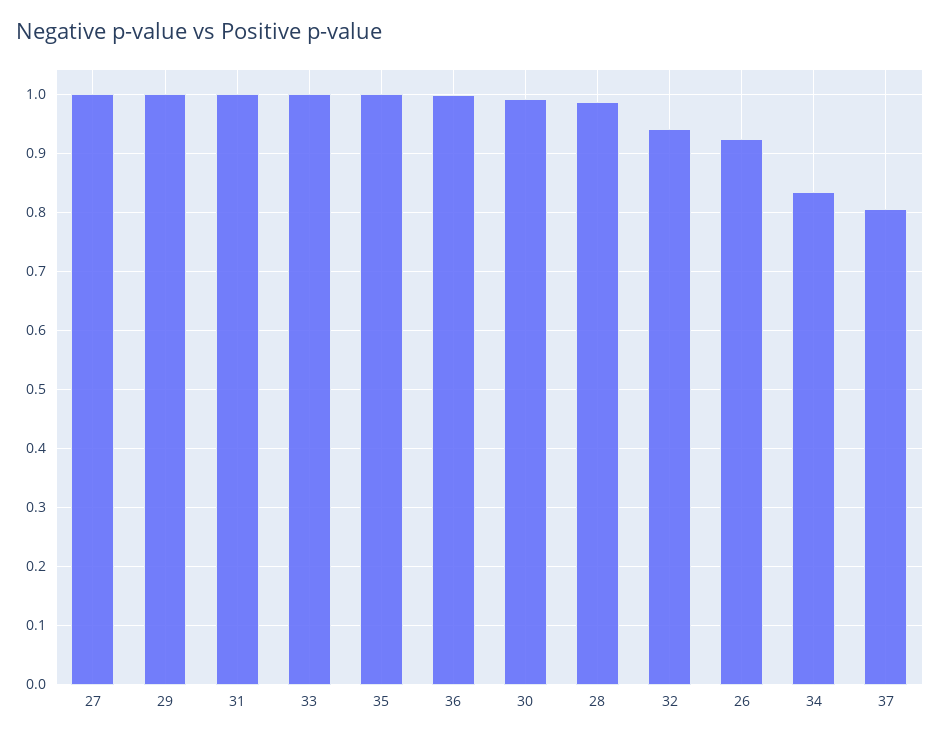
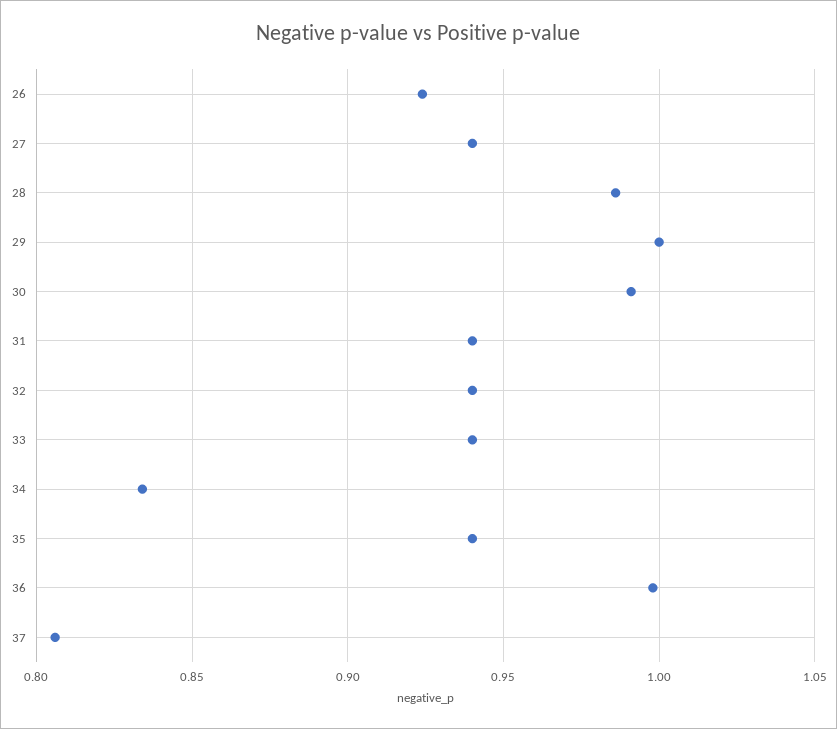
  {
-   "27": 1,
+   "27": 0.94,
    "29": 1,
-   "31": 1,
+   "31": 0.94,
-   "33": 1,
+   "33": 0.94,
-   "35": 1,
+   "35": 0.94,
    "36": 1,
    "30": 0.99,
    "28": 0.985,
    "32": 0.94,
    "26": 0.925,
    "34": 0.835,
    "37": 0.805
  }

